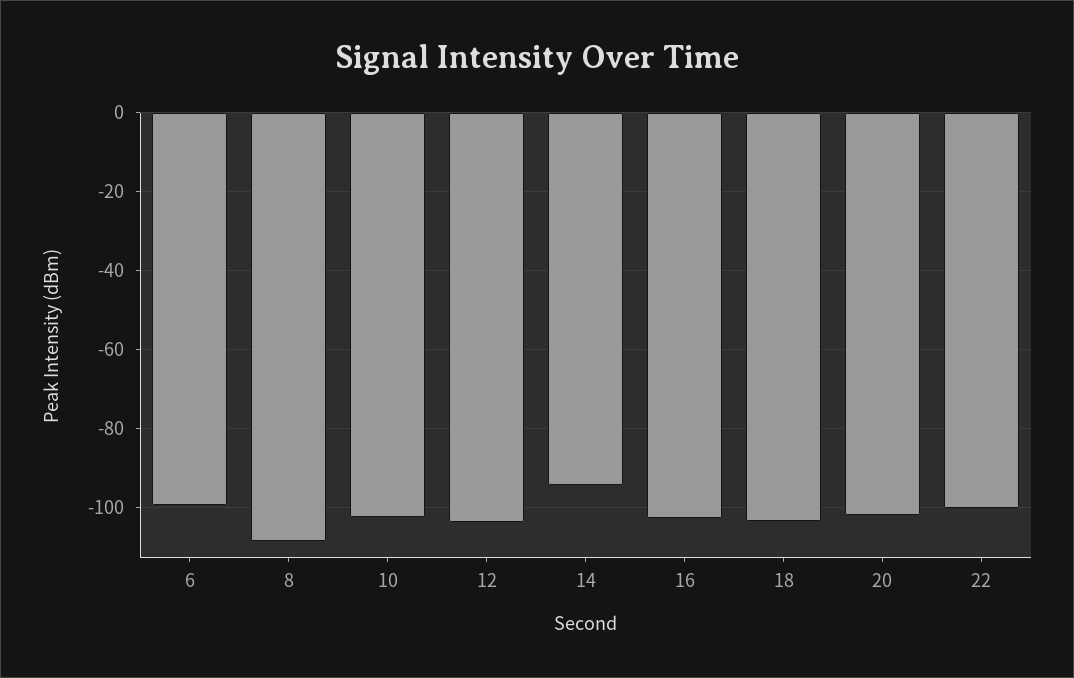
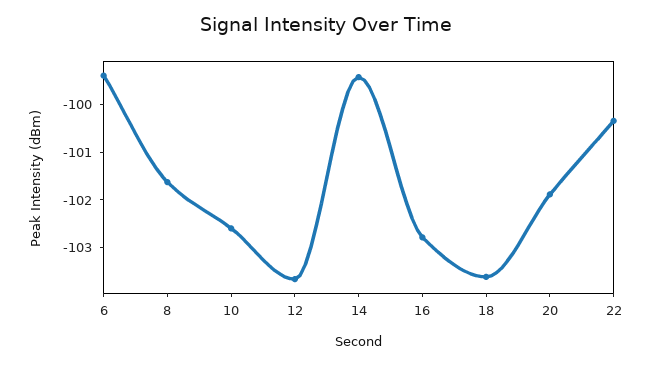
  {
    "6": -99.4,
-   "8": -108,
+   "8": -101.6,
    "10": -102.6,
    "12": -103.6,
-   "14": -94,
+   "14": -99.4,
    "16": -102.8,
    "18": -103.6,
    "20": -101.8,
    "22": -100.4
  }

